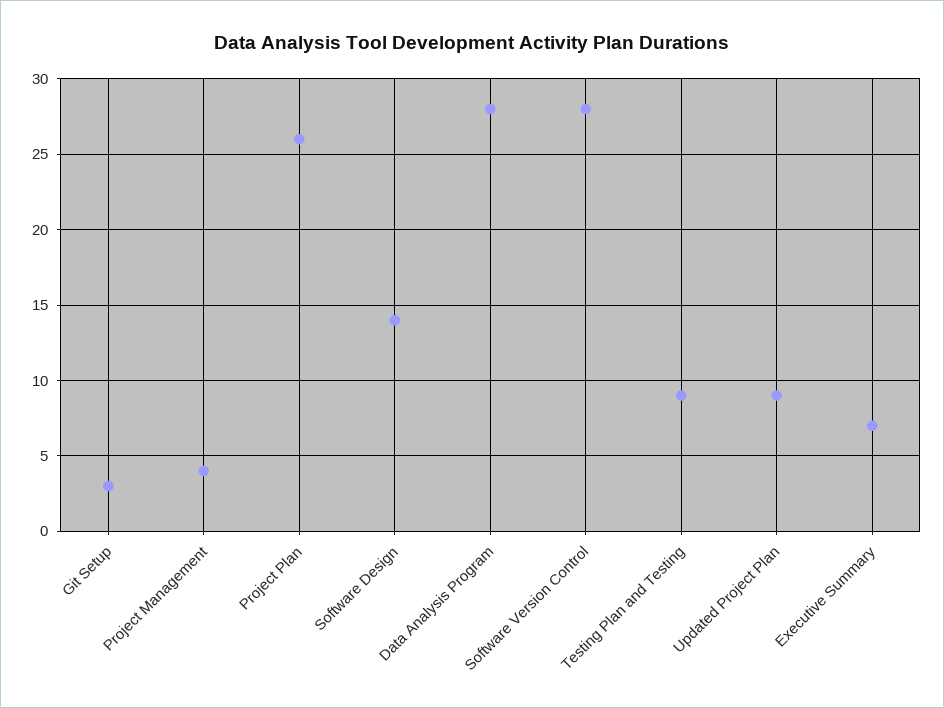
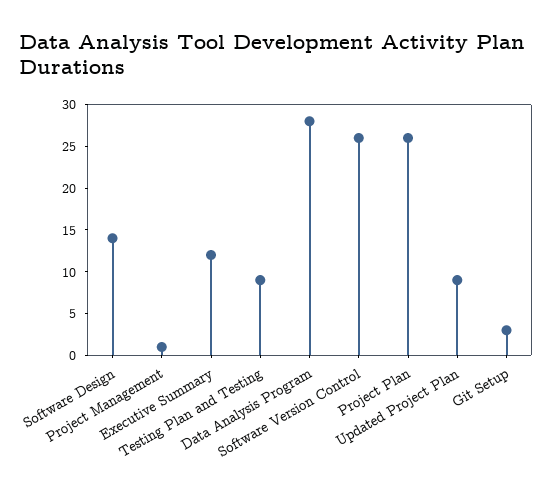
  {
    "Git Setup": 3,
-   "Project Management": 4,
+   "Project Management": 1,
    "Project Plan": 26,
    "Software Design": 14,
    "Data Analysis Program": 28,
-   "Software Version Control": 28,
+   "Software Version Control": 26,
    "Testing Plan and Testing": 9,
    "Updated Project Plan": 9,
-   "Executive Summary": 7
+   "Executive Summary": 12
  }

